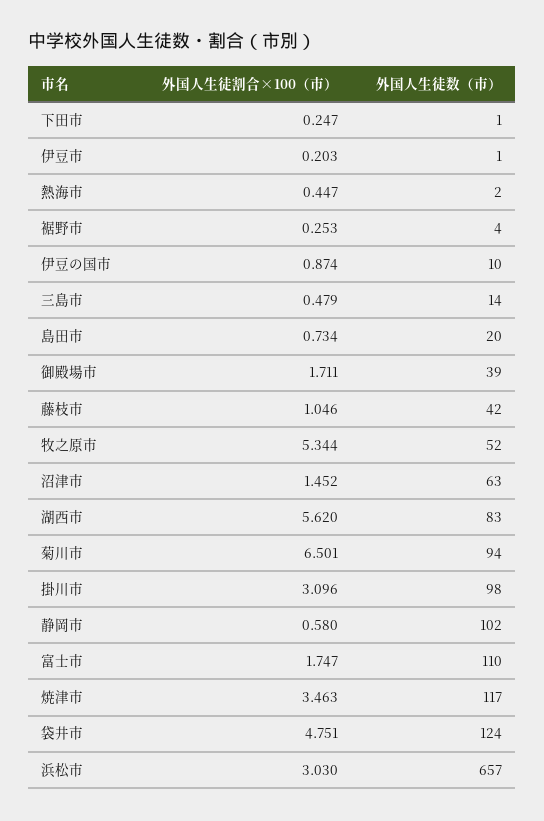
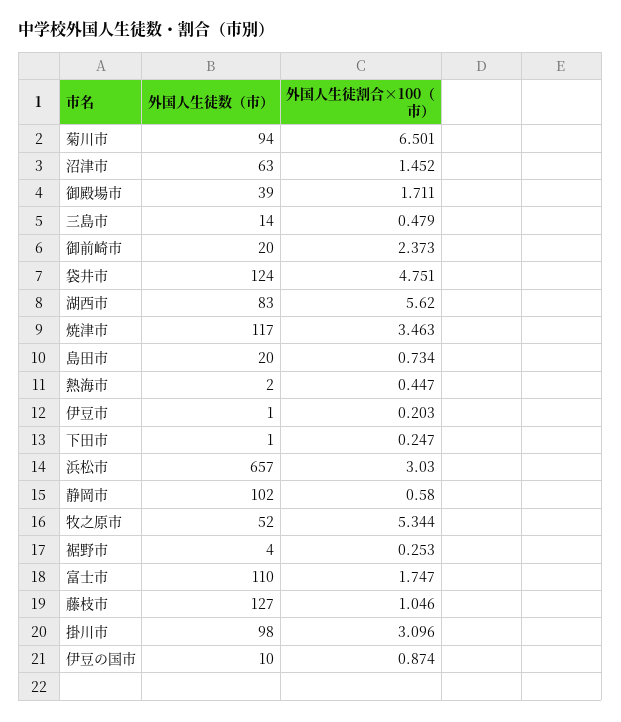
  {
    "外国人生徒割合×100（市）": {
      "下田市": 0.247,
      "伊豆市": 0.203,
      "熱海市": 0.447,
      "裾野市": 0.253,
      "伊豆の国市": 0.874,
      "三島市": 0.479,
      "島田市": 0.734,
      "御殿場市": 1.711,
      "藤枝市": 1.046,
      "牧之原市": 5.344,
      "沼津市": 1.452,
      "湖西市": 5.62,
      "菊川市": 6.501,
      "掛川市": 3.096,
      "静岡市": 0.58,
      "富士市": 1.747,
      "焼津市": 3.463,
      "袋井市": 4.751,
-     "浜松市": 3.03
+     "浜松市": 3.03,
+     "御前崎市": 2.373
    },
    "外国人生徒数（市）": {
      "下田市": 1,
      "伊豆市": 1,
      "熱海市": 2,
      "裾野市": 4,
      "伊豆の国市": 10,
      "三島市": 14,
      "島田市": 20,
      "御殿場市": 39,
-     "藤枝市": 42,
+     "藤枝市": 127,
      "牧之原市": 52,
      "沼津市": 63,
      "湖西市": 83,
      "菊川市": 94,
      "掛川市": 98,
      "静岡市": 102,
      "富士市": 110,
      "焼津市": 117,
      "袋井市": 124,
-     "浜松市": 657
+     "浜松市": 657,
+     "御前崎市": 20
    }
  }

